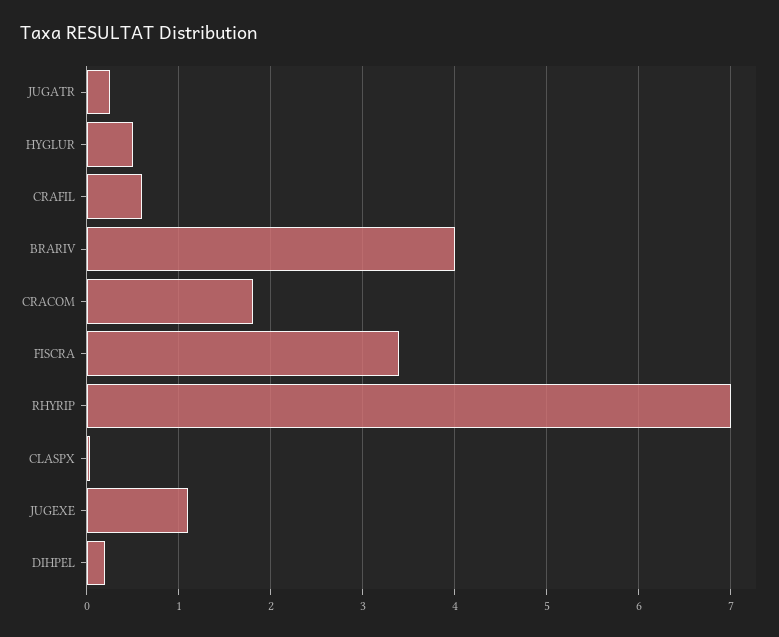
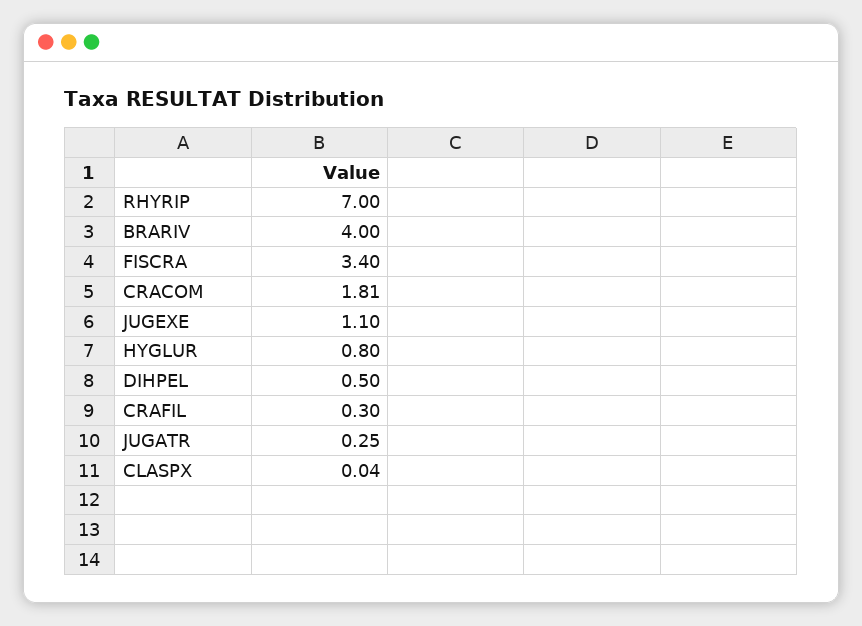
  {
    "JUGATR": 0.25,
-   "HYGLUR": 0.5,
+   "HYGLUR": 0.8,
-   "CRAFIL": 0.6,
+   "CRAFIL": 0.3,
    "BRARIV": 4,
    "CRACOM": 1.81,
    "FISCRA": 3.4,
    "RHYRIP": 7,
    "CLASPX": 0.04,
    "JUGEXE": 1.1,
-   "DIHPEL": 0.2
+   "DIHPEL": 0.5
  }

